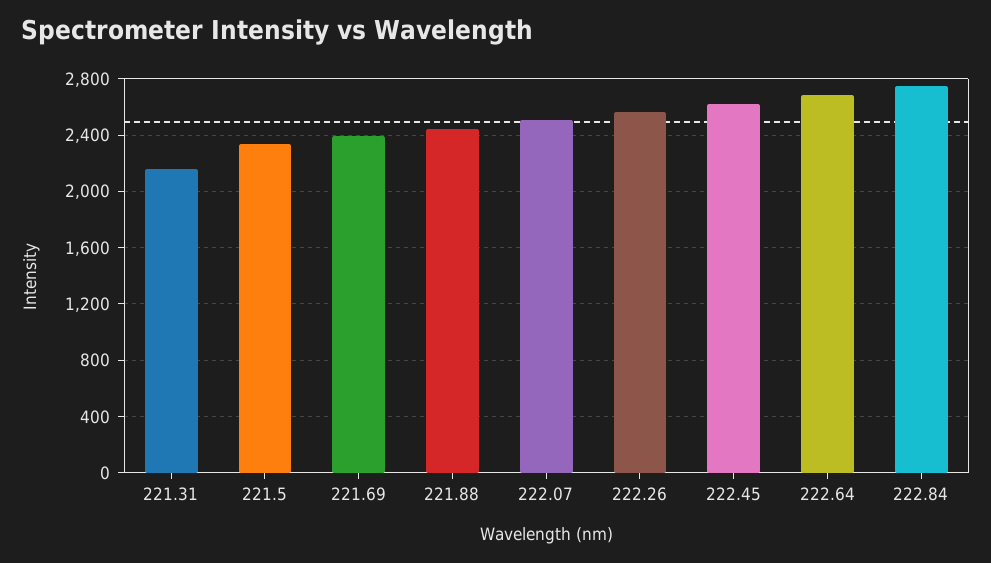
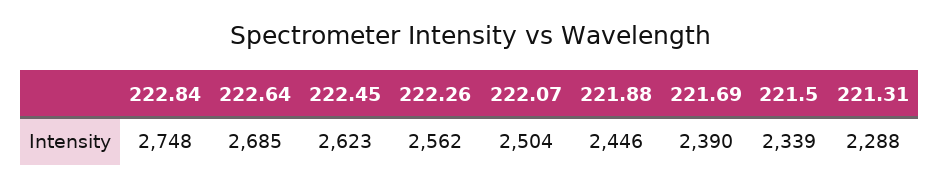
  {
-   "221.31": 2150,
+   "221.31": 2288,
    "221.5": 2339,
    "221.69": 2390,
    "221.88": 2446,
    "222.07": 2504,
    "222.26": 2562,
    "222.45": 2623,
    "222.64": 2685,
    "222.84": 2748
  }

